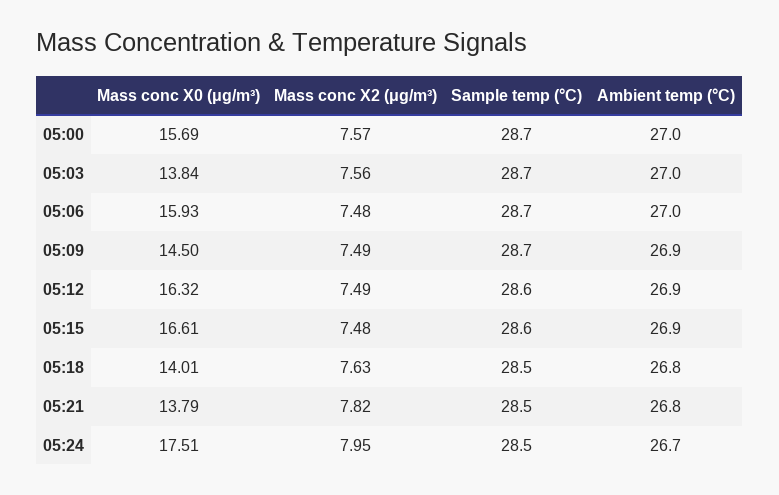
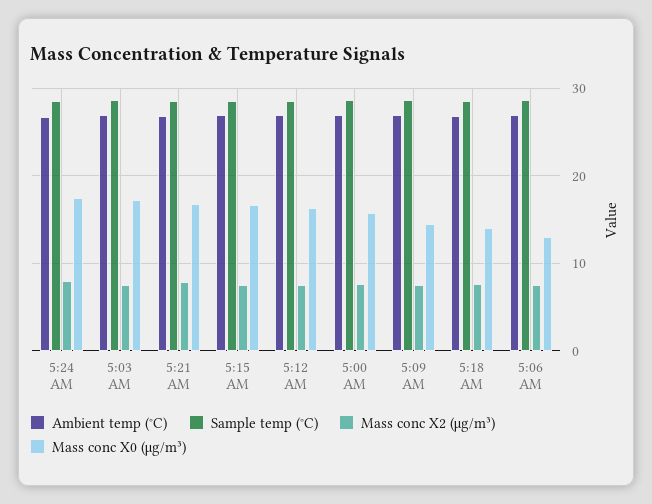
  {
    "Mass conc X0 (μg/m³)": {
      "05:00": 15.69,
-     "05:03": 13.84,
+     "05:03": 17,
-     "05:06": 15.93,
+     "05:06": 13,
      "05:09": 14.5,
      "05:12": 16.32,
      "05:15": 16.61,
      "05:18": 14.01,
-     "05:21": 13.79,
+     "05:21": 17,
      "05:24": 17.51
    },
    "Mass conc X2 (μg/m³)": {
      "05:00": 7.57,
      "05:03": 7.56,
      "05:06": 7.48,
      "05:09": 7.49,
      "05:12": 7.49,
      "05:15": 7.48,
      "05:18": 7.63,
      "05:21": 7.82,
      "05:24": 7.95
    },
    "Sample temp (°C)": {
      "05:00": 28.7,
      "05:03": 28.7,
      "05:06": 28.7,
      "05:09": 28.7,
      "05:12": 28.6,
      "05:15": 28.6,
      "05:18": 28.5,
      "05:21": 28.5,
      "05:24": 28.5
    },
    "Ambient temp (°C)": {
      "05:00": 27,
      "05:03": 27,
      "05:06": 27,
      "05:09": 26.9,
      "05:12": 26.9,
      "05:15": 26.9,
      "05:18": 26.8,
      "05:21": 26.8,
      "05:24": 26.7
    }
  }

